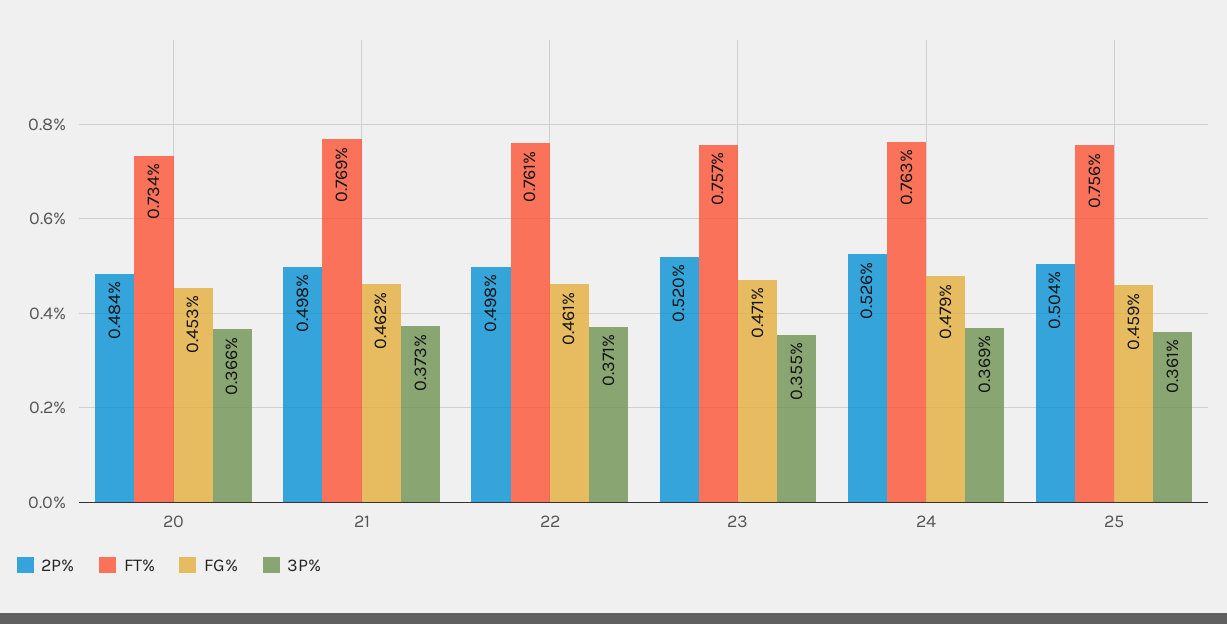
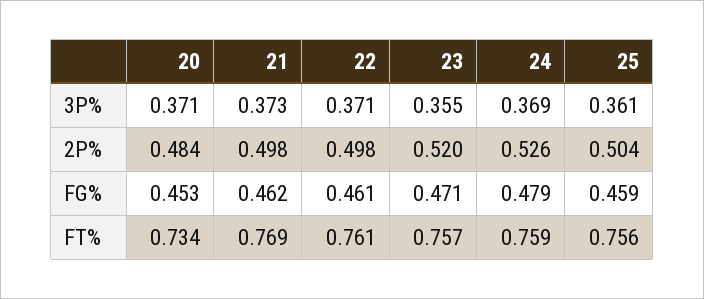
  {
    "2P%": {
      "20": 0.484,
      "21": 0.498,
      "22": 0.498,
      "23": 0.52,
      "24": 0.526,
      "25": 0.504
    },
    "FT%": {
      "20": 0.734,
      "21": 0.769,
      "22": 0.761,
      "23": 0.757,
-     "24": 0.763,
+     "24": 0.759,
      "25": 0.756
    },
    "FG%": {
      "20": 0.453,
      "21": 0.462,
      "22": 0.461,
      "23": 0.471,
      "24": 0.479,
      "25": 0.459
    },
    "3P%": {
-     "20": 0.366,
+     "20": 0.371,
      "21": 0.373,
      "22": 0.371,
      "23": 0.355,
      "24": 0.369,
      "25": 0.361
    }
  }

